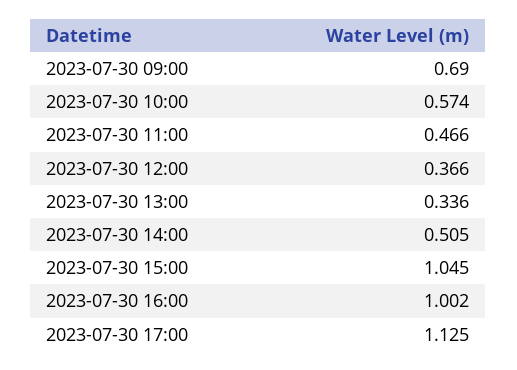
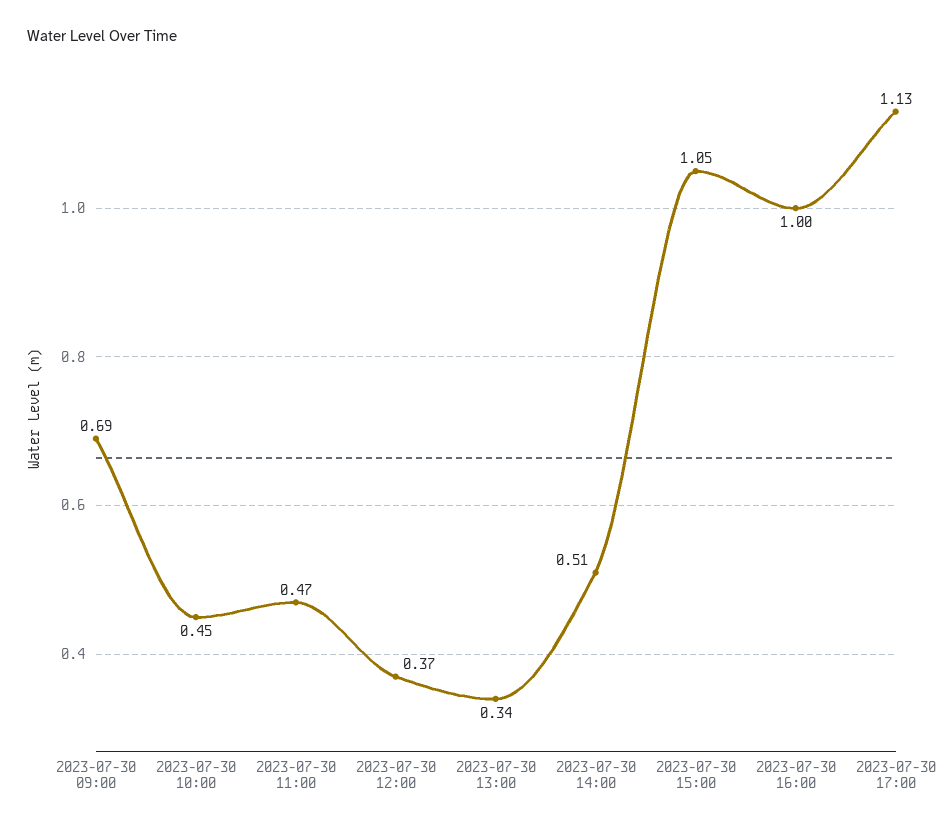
  {
    "2023-07-30 09:00": 0.69,
-   "2023-07-30 10:00": 0.574,
+   "2023-07-30 10:00": 0.45,
    "2023-07-30 11:00": 0.466,
    "2023-07-30 12:00": 0.366,
    "2023-07-30 13:00": 0.336,
    "2023-07-30 14:00": 0.505,
    "2023-07-30 15:00": 1.045,
    "2023-07-30 16:00": 1.002,
    "2023-07-30 17:00": 1.125
  }

